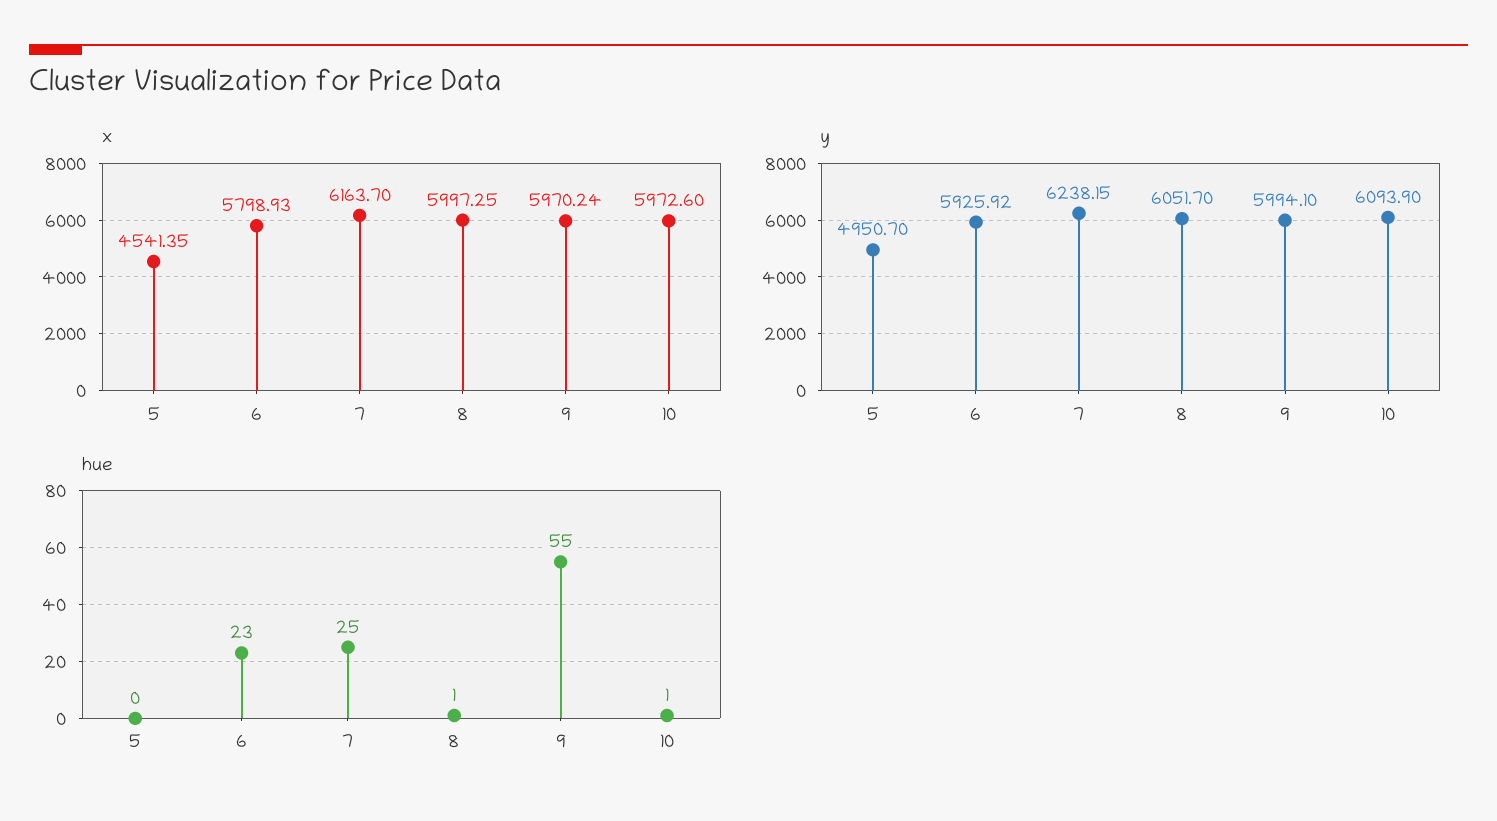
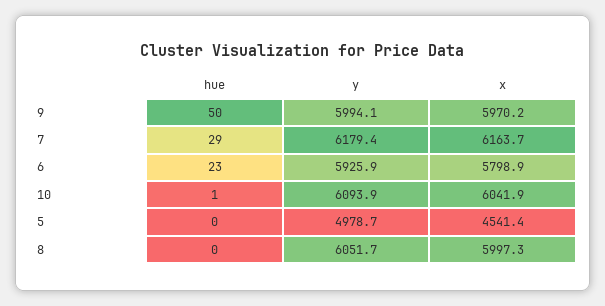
  {
    "x": {
      "5": 4541.35,
      "6": 5798.93,
      "7": 6163.7,
      "8": 5997.25,
      "9": 5970.24,
-     "10": 5972.6
+     "10": 6041.9
    },
    "y": {
-     "5": 4950.7,
+     "5": 4978.7,
      "6": 5925.92,
-     "7": 6238.15,
+     "7": 6179.4,
      "8": 6051.7,
      "9": 5994.1,
      "10": 6093.9
    },
    "hue": {
      "5": 0,
      "6": 23,
-     "7": 25,
+     "7": 29,
-     "8": 1,
+     "8": 0,
-     "9": 55,
+     "9": 50,
      "10": 1
    }
  }

